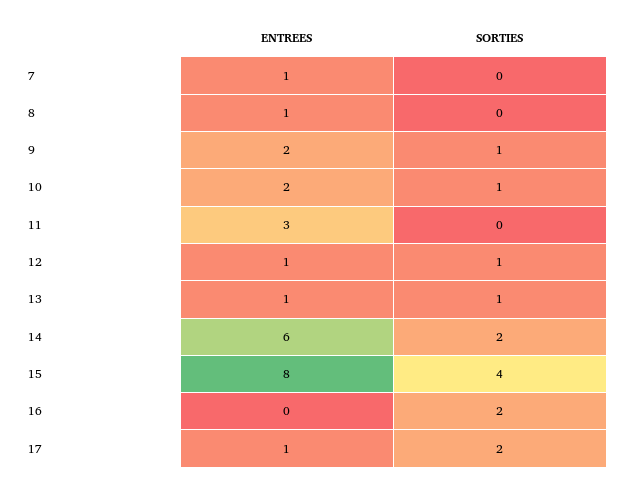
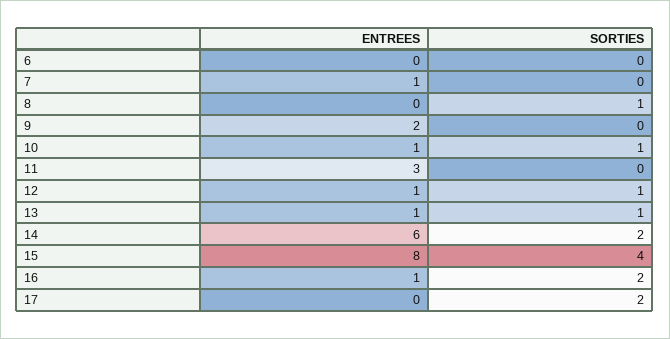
  {
    "ENTREES": {
      "7": 1,
-     "8": 1,
+     "8": 0,
      "9": 2,
-     "10": 2,
+     "10": 1,
      "11": 3,
      "12": 1,
      "13": 1,
      "14": 6,
      "15": 8,
-     "16": 0,
+     "16": 1,
-     "17": 1
+     "17": 0,
+     "6": 0
    },
    "SORTIES": {
      "7": 0,
-     "8": 0,
+     "8": 1,
-     "9": 1,
+     "9": 0,
      "10": 1,
      "11": 0,
      "12": 1,
      "13": 1,
      "14": 2,
      "15": 4,
      "16": 2,
-     "17": 2
+     "17": 2,
+     "6": 0
    }
  }

